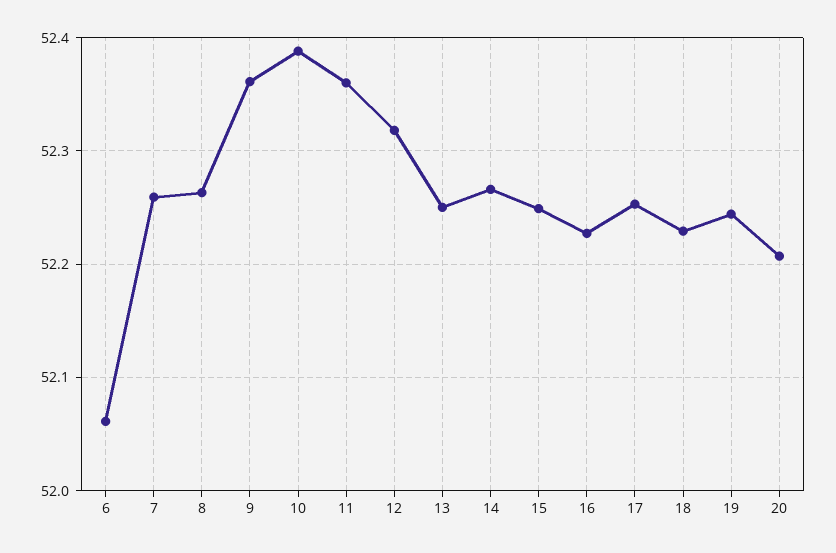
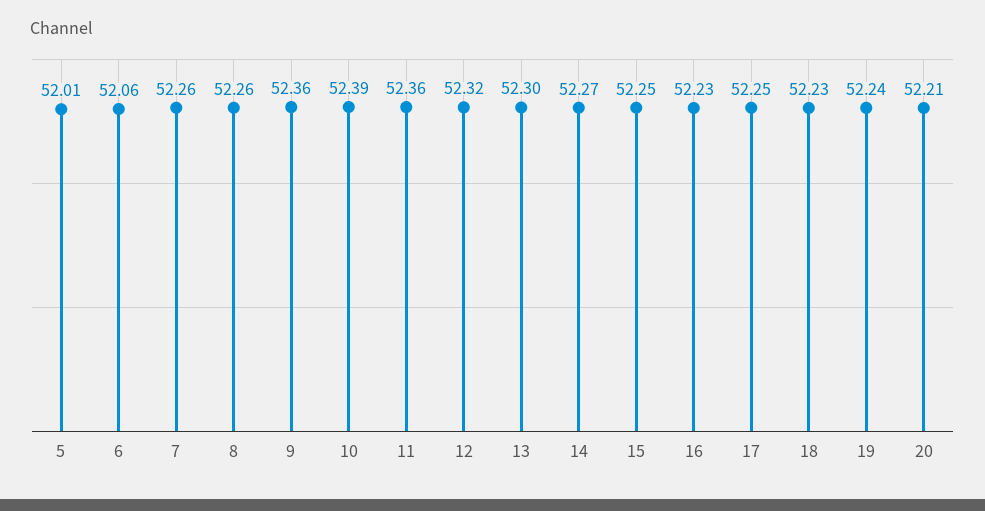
  {
    "6": 52.06,
    "7": 52.26,
    "8": 52.26,
    "9": 52.36,
    "10": 52.39,
    "11": 52.36,
    "12": 52.32,
-   "13": 52.25,
+   "13": 52.3,
    "14": 52.27,
    "15": 52.25,
    "16": 52.23,
    "17": 52.25,
    "18": 52.23,
    "19": 52.24,
-   "20": 52.21
+   "20": 52.21,
+   "5": 52.01
  }

